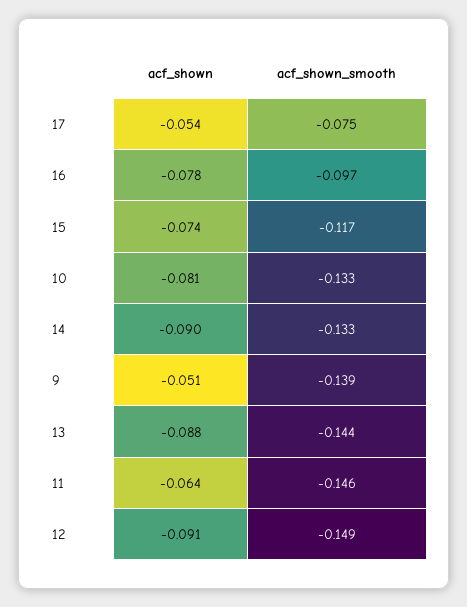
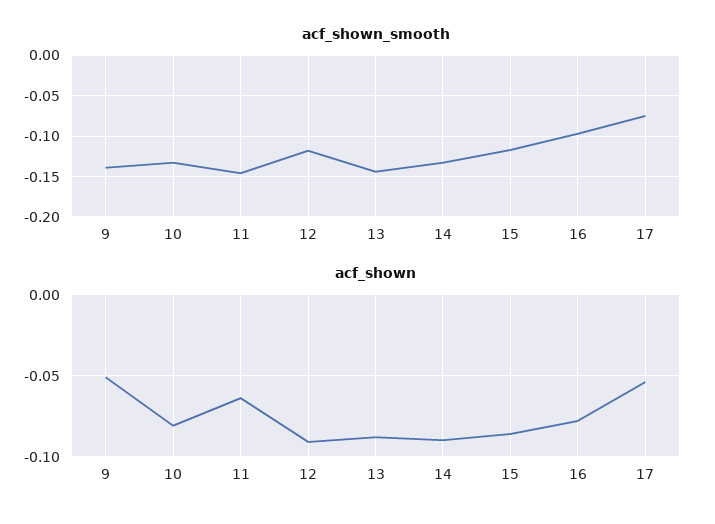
  {
    "acf_shown": {
      "17": -0.054,
      "16": -0.078,
-     "15": -0.074,
+     "15": -0.085,
      "10": -0.081,
      "14": -0.09,
      "9": -0.051,
      "13": -0.088,
      "11": -0.064,
      "12": -0.091
    },
    "acf_shown_smooth": {
      "17": -0.075,
      "16": -0.097,
      "15": -0.117,
      "10": -0.133,
      "14": -0.133,
      "9": -0.139,
      "13": -0.144,
      "11": -0.146,
-     "12": -0.149
+     "12": -0.12
    }
  }

